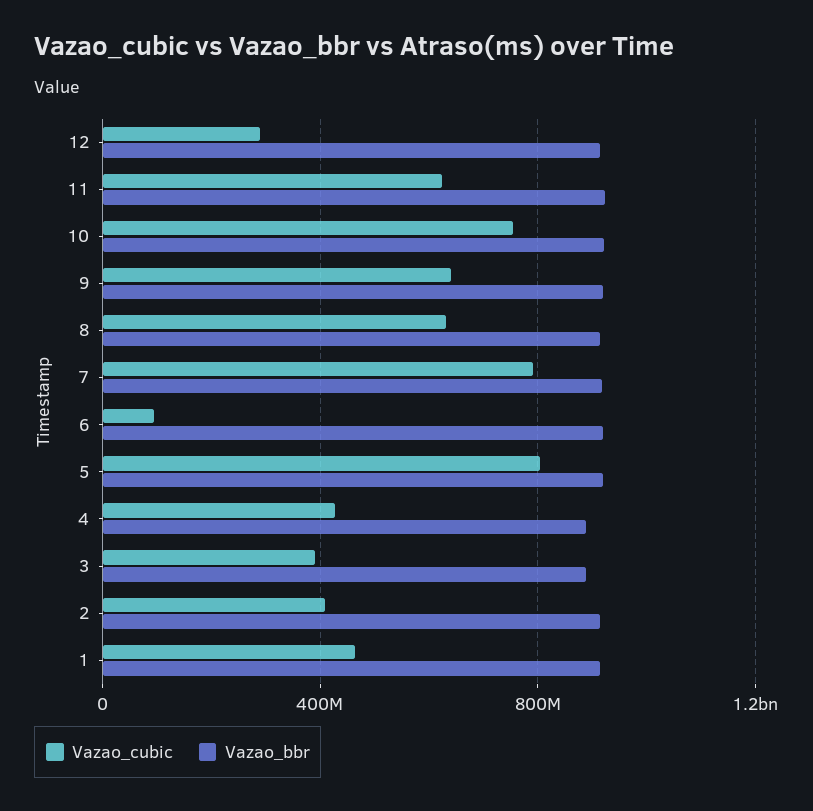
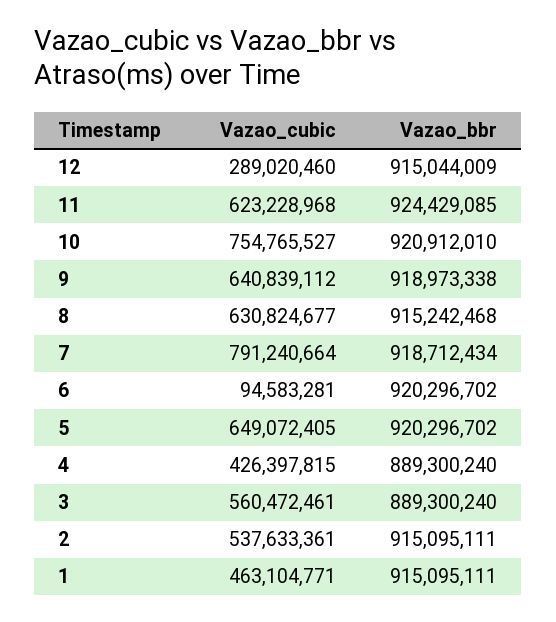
  {
    "Vazao_cubic": {
      "12": 289020460,
      "11": 623228968,
      "10": 754765527,
      "9": 640839112,
      "8": 630824677,
      "7": 791240664,
      "6": 94583281,
-     "5": 800000000,
+     "5": 649072405,
      "4": 426397815,
-     "3": 400000000,
+     "3": 560472461,
-     "2": 400000000,
+     "2": 537633361,
      "1": 463104771
    },
    "Vazao_bbr": {
      "12": 915044009,
      "11": 924429085,
      "10": 920912010,
      "9": 918973338,
      "8": 915242468,
      "7": 918712434,
      "6": 920296702,
      "5": 920296702,
      "4": 889300240,
      "3": 889300240,
      "2": 915095111,
      "1": 915095111
    }
  }

